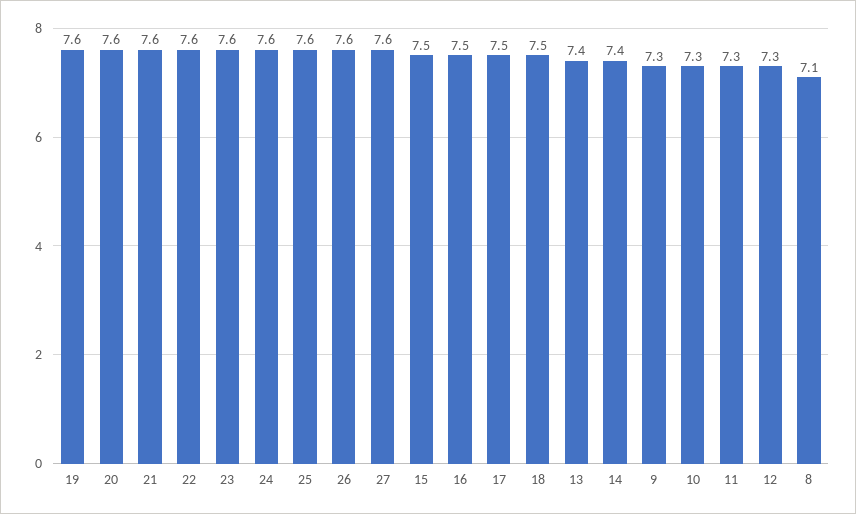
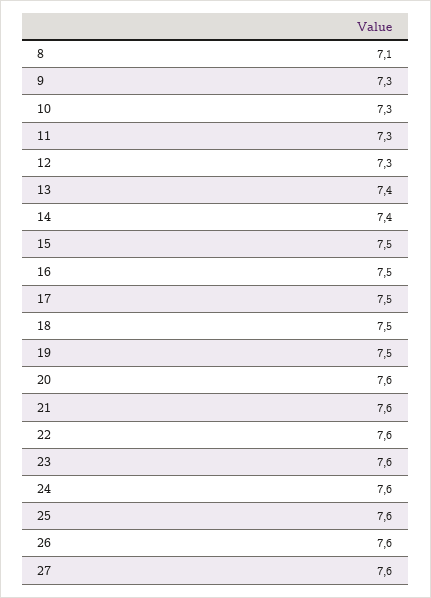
  {
-   "19": 7.6,
+   "19": 7.5,
    "20": 7.6,
    "21": 7.6,
    "22": 7.6,
    "23": 7.6,
    "24": 7.6,
    "25": 7.6,
    "26": 7.6,
    "27": 7.6,
    "15": 7.5,
    "16": 7.5,
    "17": 7.5,
    "18": 7.5,
    "13": 7.4,
    "14": 7.4,
    "9": 7.3,
    "10": 7.3,
    "11": 7.3,
    "12": 7.3,
    "8": 7.1
  }

